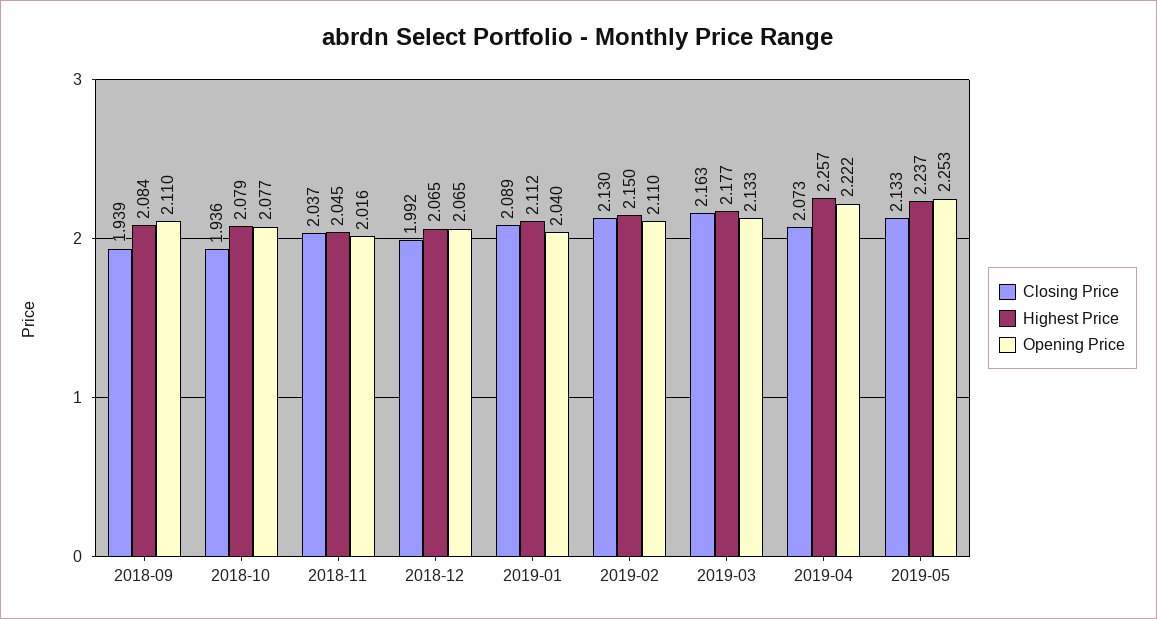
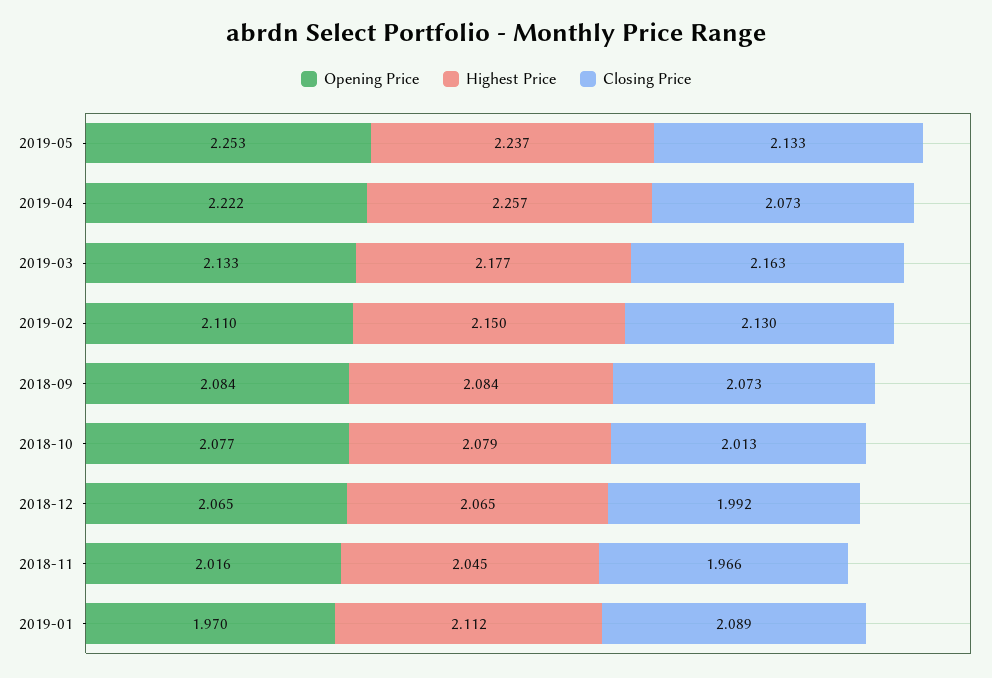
  {
    "Closing Price": {
-     "2018-09": 1.939,
+     "2018-09": 2.073,
-     "2018-10": 1.936,
+     "2018-10": 2.013,
-     "2018-11": 2.037,
+     "2018-11": 1.966,
      "2018-12": 1.992,
      "2019-01": 2.089,
      "2019-02": 2.13,
      "2019-03": 2.163,
      "2019-04": 2.073,
      "2019-05": 2.133
    },
    "Highest Price": {
      "2018-09": 2.084,
      "2018-10": 2.079,
      "2018-11": 2.045,
      "2018-12": 2.065,
      "2019-01": 2.112,
      "2019-02": 2.15,
      "2019-03": 2.177,
      "2019-04": 2.257,
      "2019-05": 2.237
    },
    "Opening Price": {
-     "2018-09": 2.11,
+     "2018-09": 2.084,
      "2018-10": 2.077,
      "2018-11": 2.016,
      "2018-12": 2.065,
-     "2019-01": 2.04,
+     "2019-01": 1.97,
      "2019-02": 2.11,
      "2019-03": 2.133,
      "2019-04": 2.222,
      "2019-05": 2.253
    }
  }

